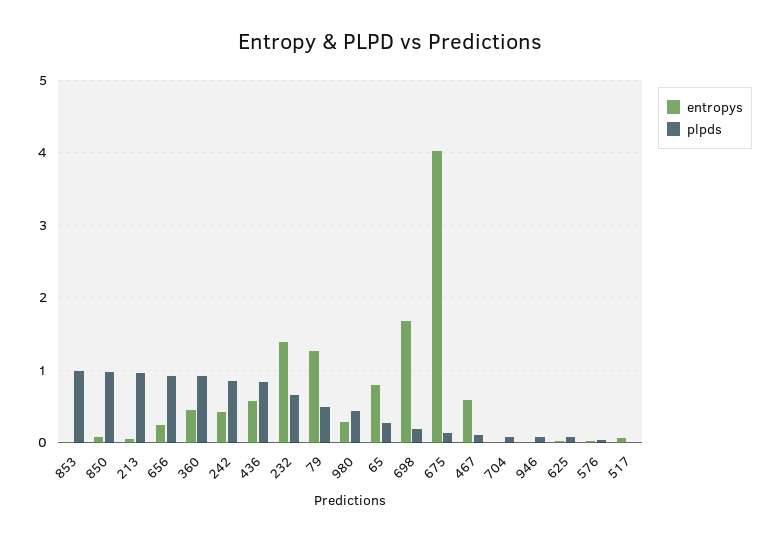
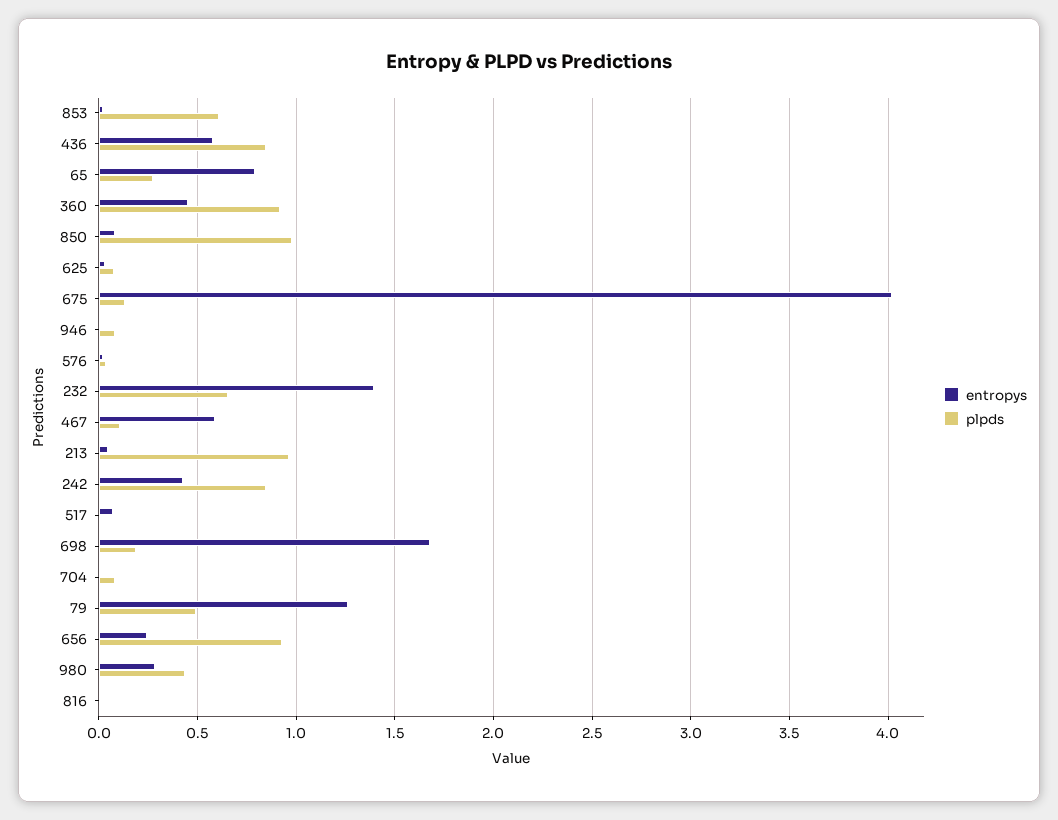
  {
    "entropys": {
      "853": 0,
      "850": 0.1,
      "213": 0.05,
      "656": 0.25,
      "360": 0.45,
      "242": 0.45,
      "436": 0.6,
      "232": 1.4,
      "79": 1.25,
      "980": 0.3,
      "65": 0.8,
      "698": 1.7,
      "675": 4,
      "467": 0.6,
      "704": 0,
      "946": 0,
      "625": 0.05,
      "576": 0,
-     "517": 0.05
+     "517": 0.05,
+     "816": 0
    },
    "plpds": {
-     "853": 1,
+     "853": 0.6,
      "850": 1,
      "213": 0.95,
      "656": 0.95,
      "360": 0.9,
      "242": 0.85,
      "436": 0.85,
      "232": 0.65,
      "79": 0.5,
      "980": 0.45,
      "65": 0.3,
      "698": 0.2,
      "675": 0.15,
      "467": 0.1,
      "704": 0.1,
      "946": 0.1,
      "625": 0.1,
      "576": 0.05,
-     "517": 0
+     "517": 0,
+     "816": 0
    }
  }

